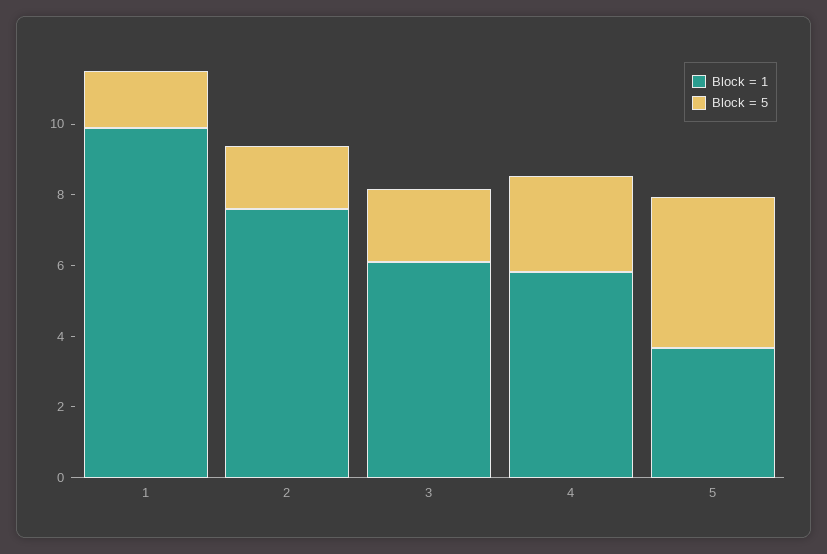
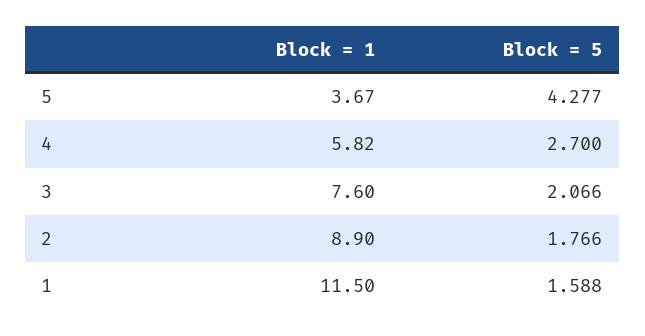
  {
    "Block = 1": {
-     "1": 10,
+     "1": 11.5,
-     "2": 7.5,
+     "2": 8.9,
-     "3": 6,
+     "3": 7.6,
      "4": 5.82,
      "5": 3.67
    },
    "Block = 5": {
      "1": 1.588,
      "2": 1.766,
      "3": 2.066,
      "4": 2.7,
      "5": 4.277
    }
  }

